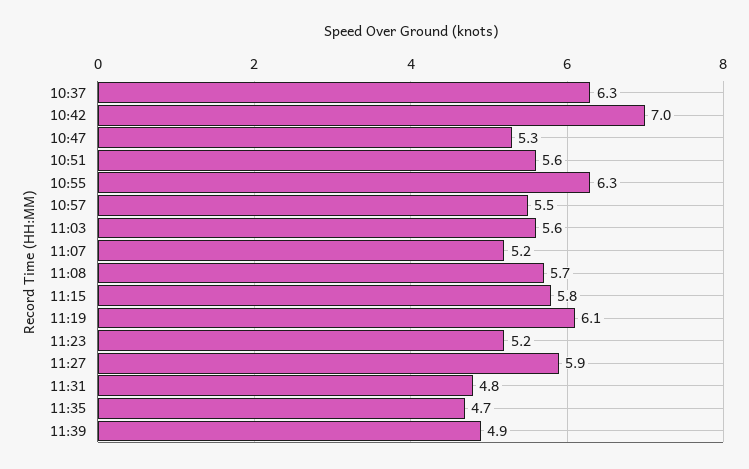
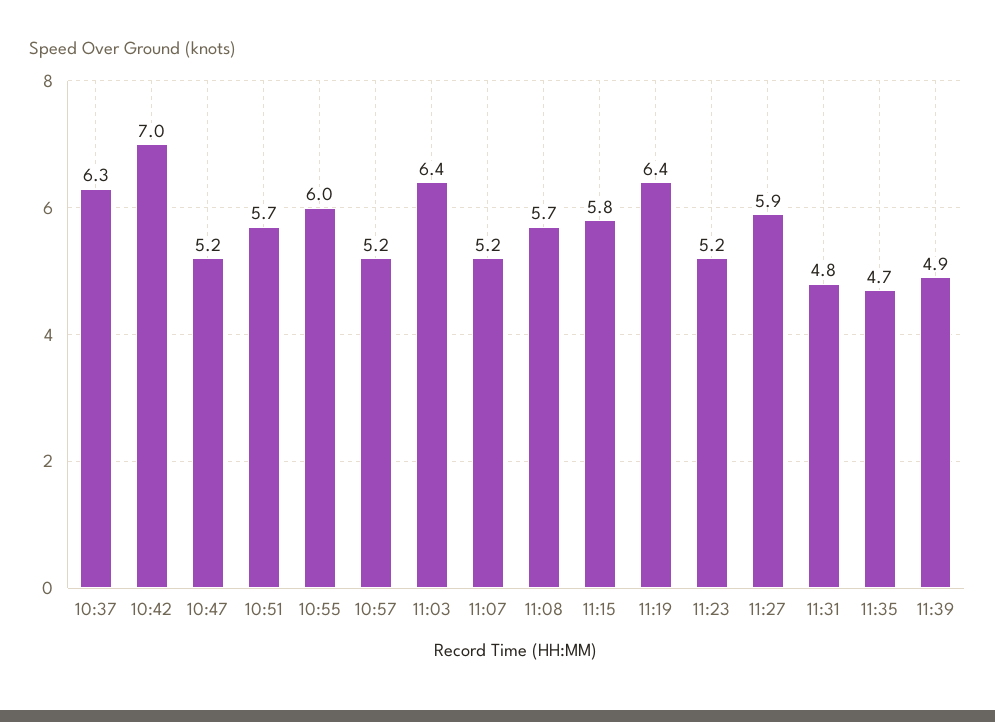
  {
    "10:37": 6.3,
    "10:42": 7,
-   "10:47": 5.3,
+   "10:47": 5.2,
-   "10:51": 5.6,
+   "10:51": 5.7,
-   "10:55": 6.3,
+   "10:55": 6,
-   "10:57": 5.5,
+   "10:57": 5.2,
-   "11:03": 5.6,
+   "11:03": 6.4,
    "11:07": 5.2,
    "11:08": 5.7,
    "11:15": 5.8,
-   "11:19": 6.1,
+   "11:19": 6.4,
    "11:23": 5.2,
    "11:27": 5.9,
    "11:31": 4.8,
    "11:35": 4.7,
    "11:39": 4.9
  }

